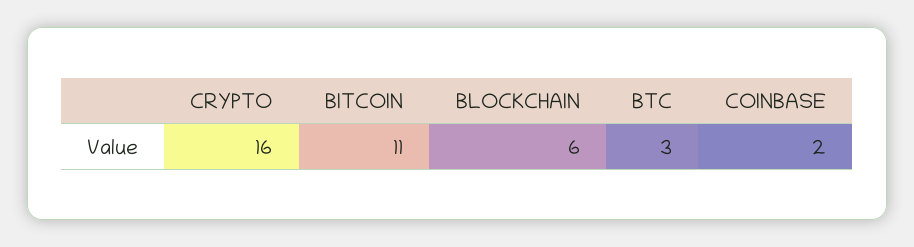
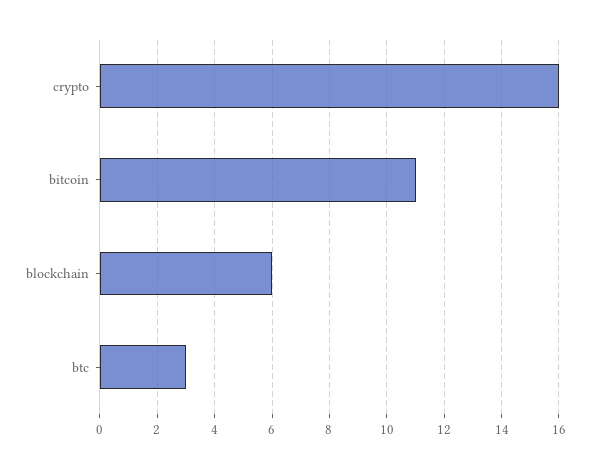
  {
    "CRYPTO": 16,
    "BITCOIN": 11,
    "BLOCKCHAIN": 6,
-   "BTC": 3,
+   "BTC": 3
-   "COINBASE": 2
  }

